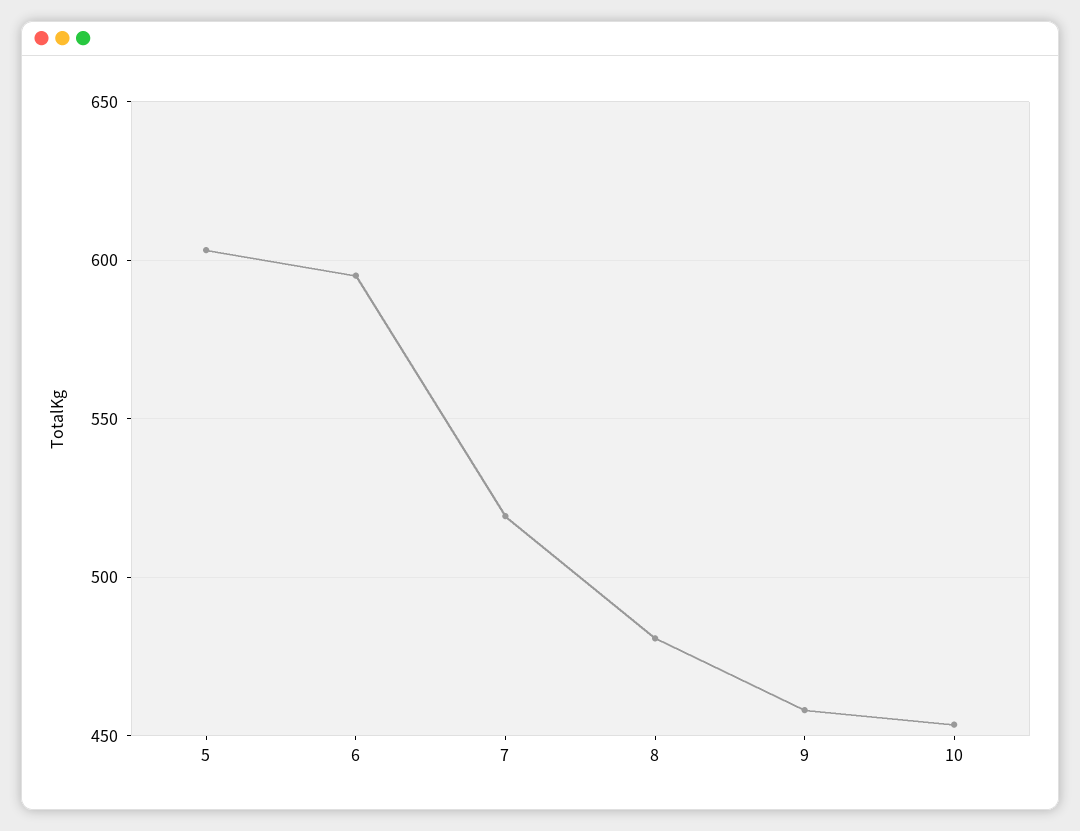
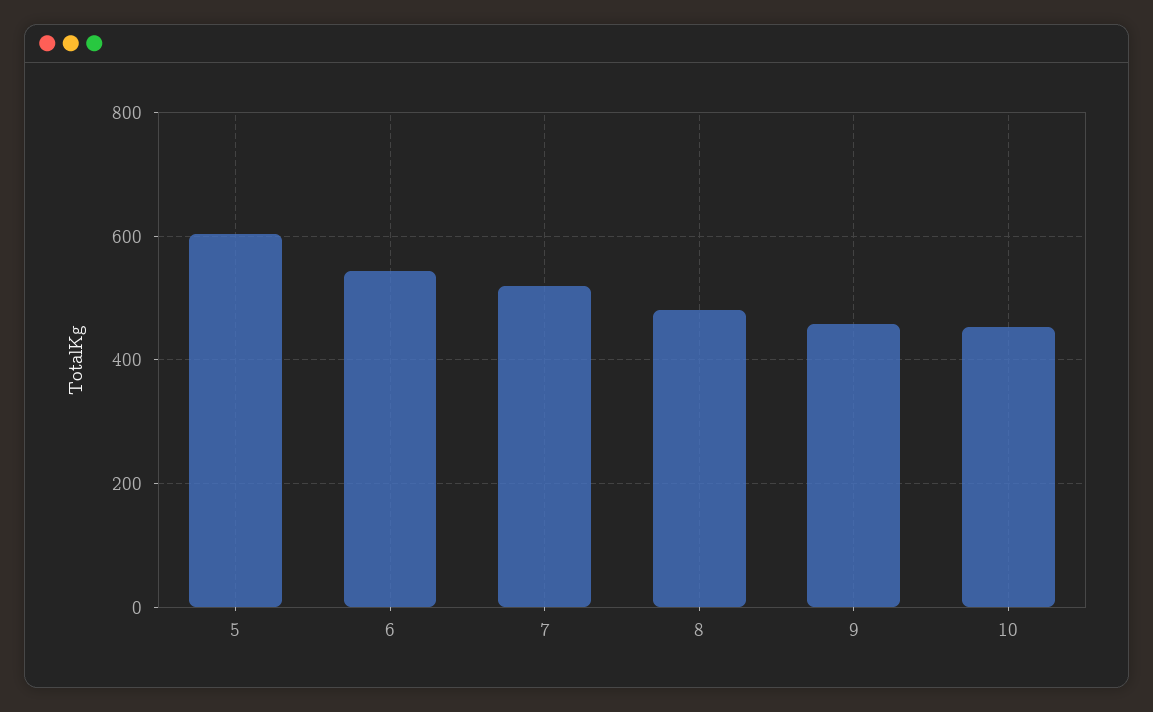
  {
    "5": 605,
-   "6": 595,
+   "6": 540,
    "7": 520,
    "8": 480,
    "9": 460,
    "10": 455
  }

